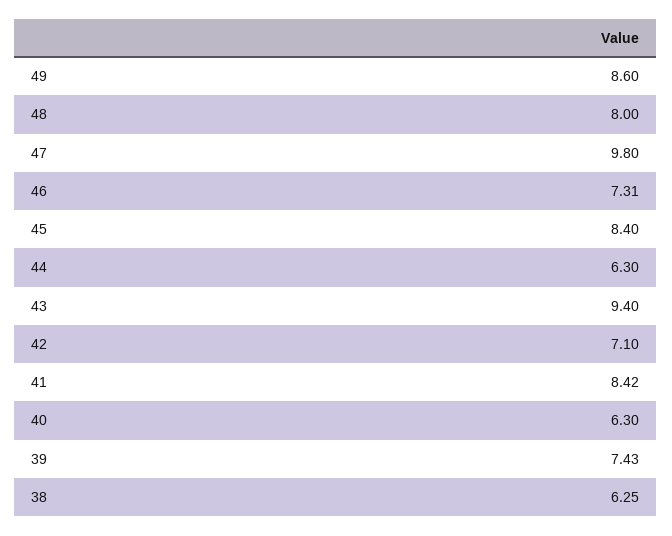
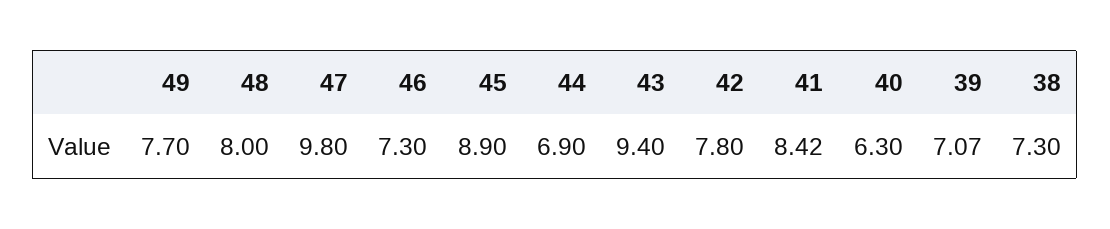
  {
-   "49": 8.6,
+   "49": 7.7,
    "48": 8,
    "47": 9.8,
-   "46": 7.31,
+   "46": 7.3,
-   "45": 8.4,
+   "45": 8.9,
-   "44": 6.3,
+   "44": 6.9,
    "43": 9.4,
-   "42": 7.1,
+   "42": 7.8,
    "41": 8.42,
    "40": 6.3,
-   "39": 7.43,
+   "39": 7.07,
-   "38": 6.25
+   "38": 7.3
  }

